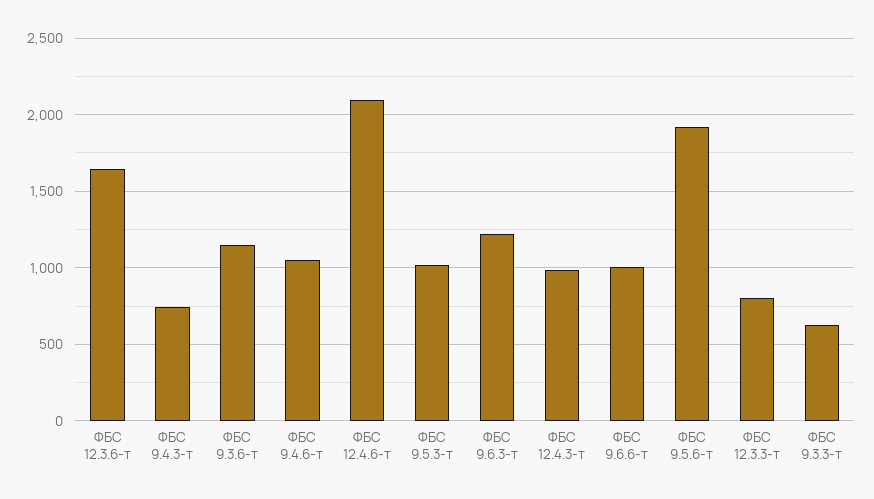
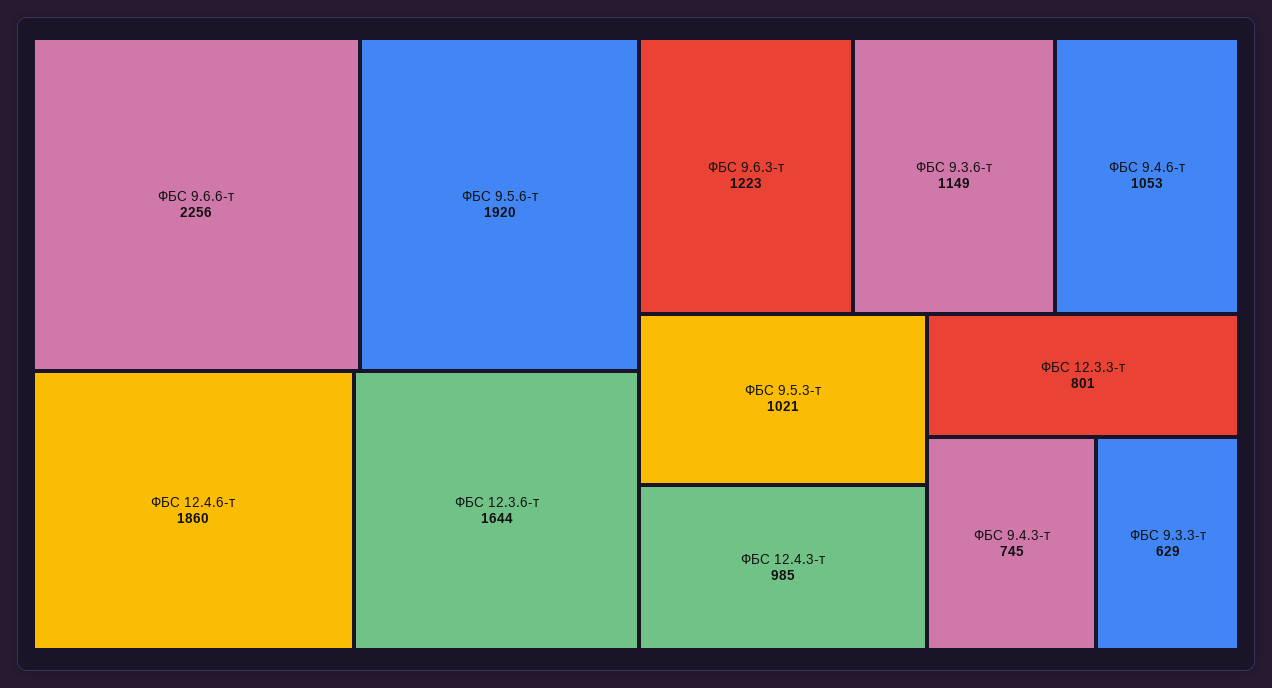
  {
    "ФБС 12.3.6-т": 1644,
    "ФБС 9.4.3-т": 745,
    "ФБС 9.3.6-т": 1149,
    "ФБС 9.4.6-т": 1053,
-   "ФБС 12.4.6-т": 2100,
+   "ФБС 12.4.6-т": 1860,
    "ФБС 9.5.3-т": 1021,
    "ФБС 9.6.3-т": 1223,
    "ФБС 12.4.3-т": 985,
-   "ФБС 9.6.6-т": 1000,
+   "ФБС 9.6.6-т": 2256,
    "ФБС 9.5.6-т": 1920,
    "ФБС 12.3.3-т": 801,
    "ФБС 9.3.3-т": 629
  }

